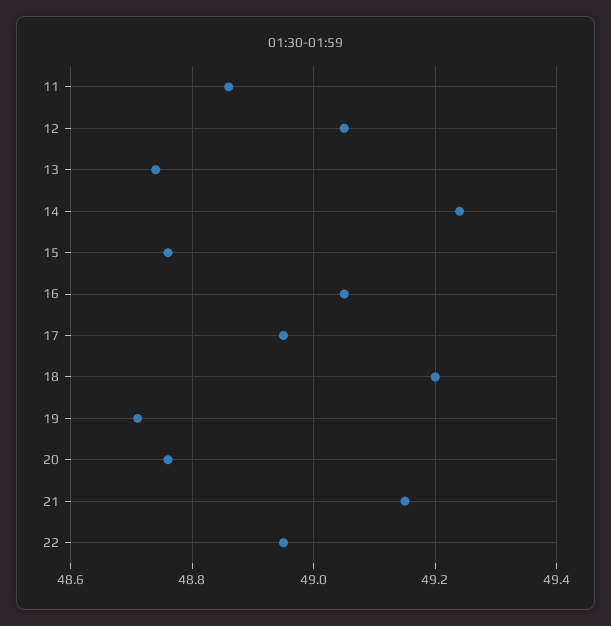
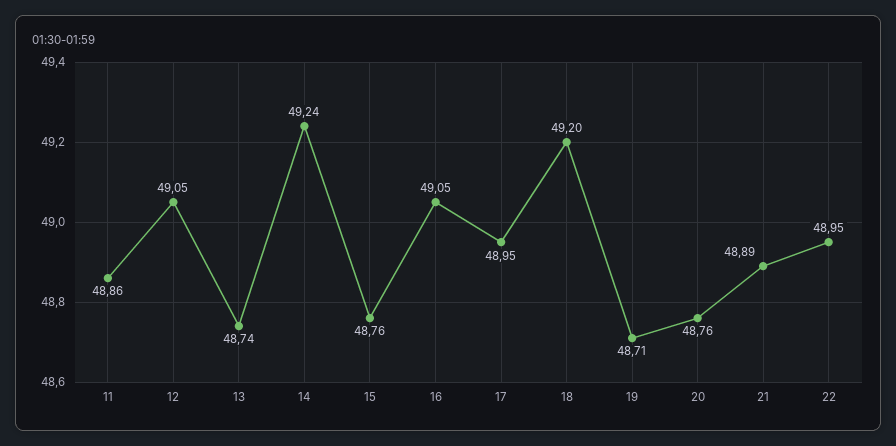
  {
    "11": 48.86,
    "12": 49.05,
    "13": 48.74,
    "14": 49.24,
    "15": 48.76,
    "16": 49.05,
    "17": 48.95,
    "18": 49.2,
    "19": 48.71,
    "20": 48.76,
-   "21": 49.15,
+   "21": 48.89,
    "22": 48.95
  }

